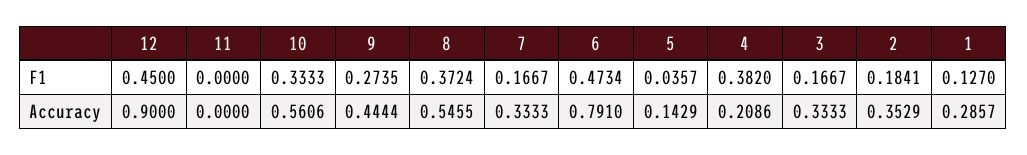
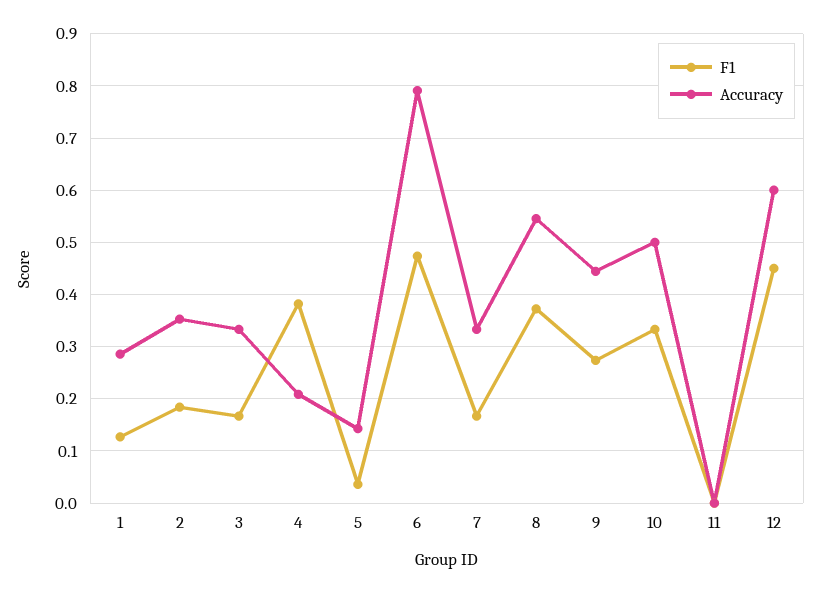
  {
    "F1": {
      "12": 0.45,
      "11": 0,
      "10": 0.3333,
      "9": 0.2735,
      "8": 0.3724,
      "7": 0.1667,
      "6": 0.4734,
      "5": 0.0357,
      "4": 0.382,
      "3": 0.1667,
      "2": 0.1841,
      "1": 0.127
    },
    "Accuracy": {
-     "12": 0.9,
+     "12": 0.6,
      "11": 0,
-     "10": 0.5606,
+     "10": 0.5,
      "9": 0.4444,
      "8": 0.5455,
      "7": 0.3333,
      "6": 0.791,
      "5": 0.1429,
      "4": 0.2086,
      "3": 0.3333,
      "2": 0.3529,
      "1": 0.2857
    }
  }

